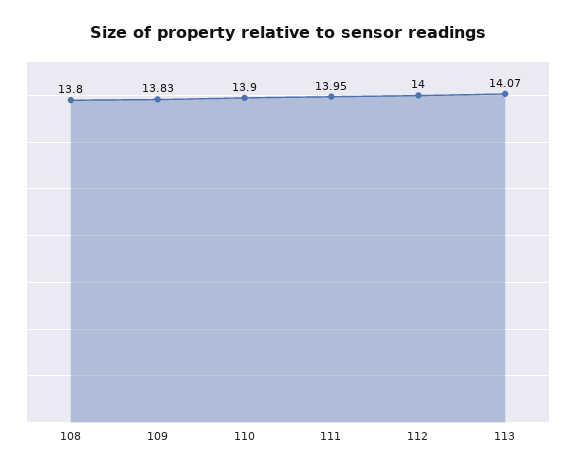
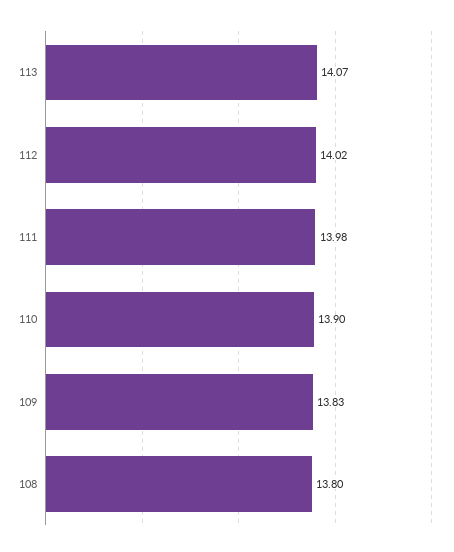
  {
    "108": 13.8,
    "109": 13.83,
    "110": 13.9,
-   "111": 13.95,
+   "111": 13.98,
-   "112": 14,
+   "112": 14.02,
    "113": 14.07
  }

